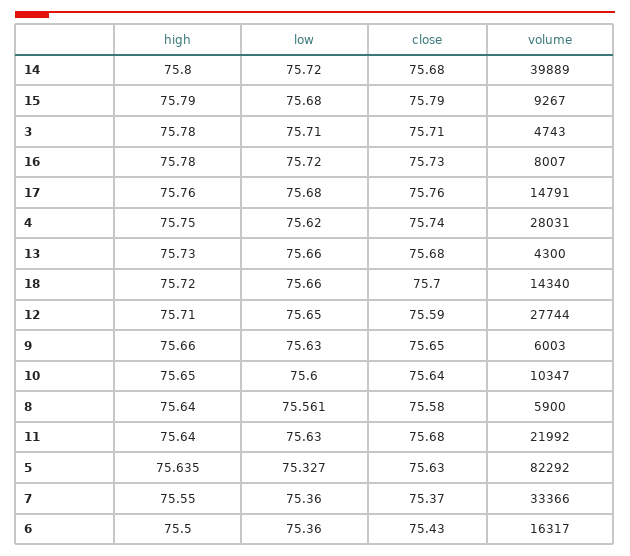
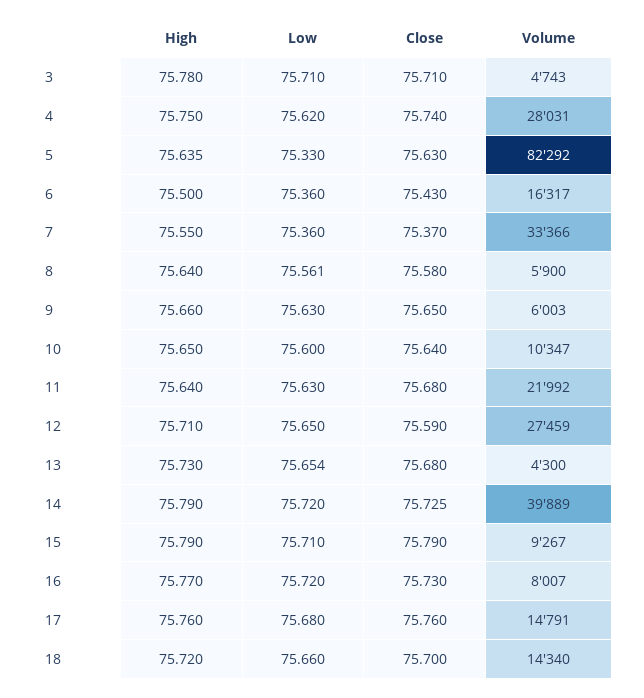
  {
    "high": {
-     "14": 75.8,
+     "14": 75.79,
      "15": 75.79,
      "3": 75.78,
-     "16": 75.78,
+     "16": 75.77,
      "17": 75.76,
      "4": 75.75,
      "13": 75.73,
      "18": 75.72,
      "12": 75.71,
      "9": 75.66,
      "10": 75.65,
      "8": 75.64,
      "11": 75.64,
      "5": 75.635,
      "7": 75.55,
      "6": 75.5
    },
    "low": {
      "14": 75.72,
-     "15": 75.68,
+     "15": 75.71,
      "3": 75.71,
      "16": 75.72,
      "17": 75.68,
      "4": 75.62,
-     "13": 75.66,
+     "13": 75.654,
      "18": 75.66,
      "12": 75.65,
      "9": 75.63,
      "10": 75.6,
      "8": 75.561,
      "11": 75.63,
-     "5": 75.327,
+     "5": 75.33,
      "7": 75.36,
      "6": 75.36
    },
    "close": {
-     "14": 75.68,
+     "14": 75.725,
      "15": 75.79,
      "3": 75.71,
      "16": 75.73,
      "17": 75.76,
      "4": 75.74,
      "13": 75.68,
      "18": 75.7,
      "12": 75.59,
      "9": 75.65,
      "10": 75.64,
      "8": 75.58,
      "11": 75.68,
      "5": 75.63,
      "7": 75.37,
      "6": 75.43
    },
    "volume": {
      "14": 39889,
      "15": 9267,
      "3": 4743,
      "16": 8007,
      "17": 14791,
      "4": 28031,
      "13": 4300,
      "18": 14340,
-     "12": 27744,
+     "12": 27459,
      "9": 6003,
      "10": 10347,
      "8": 5900,
      "11": 21992,
      "5": 82292,
      "7": 33366,
      "6": 16317
    }
  }

